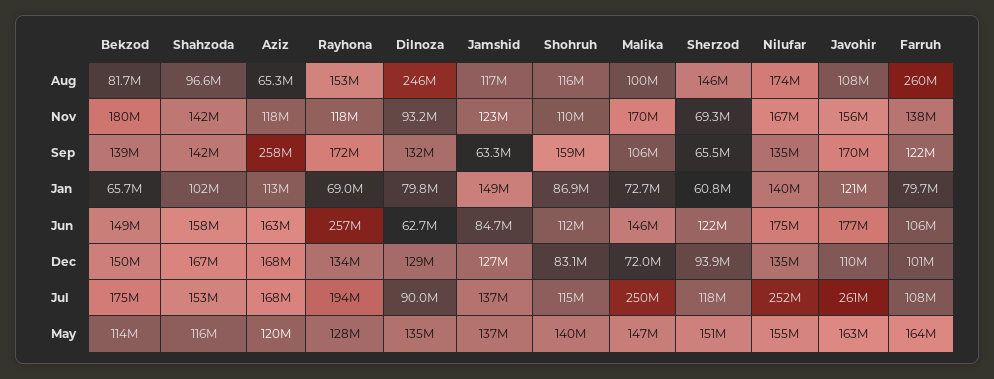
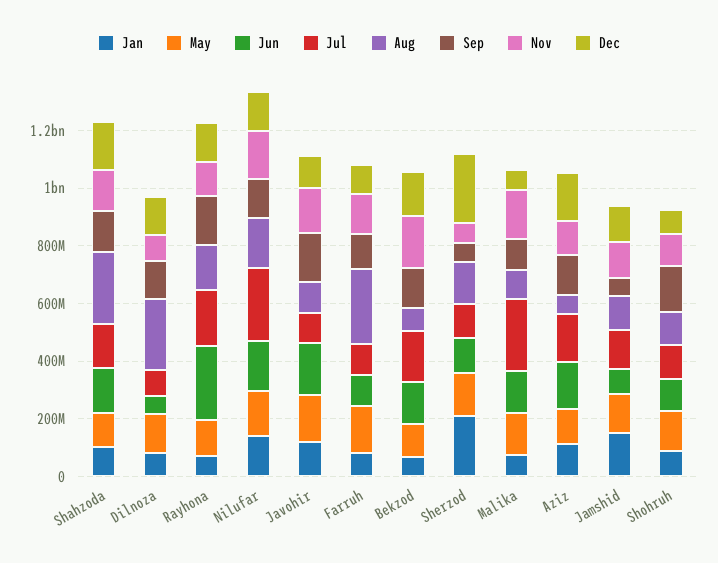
  {
    "Aug": {
      "Bekzod": 81700000,
-     "Shahzoda": 96600000,
+     "Shahzoda": 250000000,
      "Aziz": 65300000,
      "Rayhona": 153000000,
      "Dilnoza": 246000000,
      "Jamshid": 117000000,
      "Shohruh": 116000000,
      "Malika": 100000000,
      "Sherzod": 146000000,
      "Nilufar": 174000000,
      "Javohir": 108000000,
      "Farruh": 260000000
    },
    "Nov": {
      "Bekzod": 180000000,
      "Shahzoda": 142000000,
      "Aziz": 118000000,
      "Rayhona": 118000000,
      "Dilnoza": 93200000,
      "Jamshid": 123000000,
      "Shohruh": 110000000,
      "Malika": 170000000,
      "Sherzod": 69300000,
      "Nilufar": 167000000,
      "Javohir": 156000000,
      "Farruh": 138000000
    },
    "Sep": {
      "Bekzod": 139000000,
      "Shahzoda": 142000000,
-     "Aziz": 258000000,
+     "Aziz": 150000000,
      "Rayhona": 172000000,
      "Dilnoza": 132000000,
      "Jamshid": 63300000,
      "Shohruh": 159000000,
      "Malika": 106000000,
      "Sherzod": 65500000,
      "Nilufar": 135000000,
      "Javohir": 170000000,
      "Farruh": 122000000
    },
    "Jan": {
      "Bekzod": 65700000,
      "Shahzoda": 102000000,
      "Aziz": 113000000,
      "Rayhona": 69000000,
      "Dilnoza": 79800000,
      "Jamshid": 149000000,
      "Shohruh": 86900000,
      "Malika": 72700000,
-     "Sherzod": 60800000,
+     "Sherzod": 200000000,
      "Nilufar": 140000000,
      "Javohir": 121000000,
      "Farruh": 79700000
    },
    "Jun": {
      "Bekzod": 149000000,
      "Shahzoda": 158000000,
      "Aziz": 163000000,
      "Rayhona": 257000000,
      "Dilnoza": 62700000,
      "Jamshid": 84700000,
      "Shohruh": 112000000,
      "Malika": 146000000,
      "Sherzod": 122000000,
      "Nilufar": 175000000,
      "Javohir": 177000000,
      "Farruh": 106000000
    },
    "Dec": {
      "Bekzod": 150000000,
      "Shahzoda": 167000000,
      "Aziz": 168000000,
      "Rayhona": 134000000,
      "Dilnoza": 129000000,
      "Jamshid": 127000000,
      "Shohruh": 83100000,
      "Malika": 72000000,
-     "Sherzod": 93900000,
+     "Sherzod": 250000000,
      "Nilufar": 135000000,
      "Javohir": 110000000,
      "Farruh": 101000000
    },
    "Jul": {
      "Bekzod": 175000000,
      "Shahzoda": 153000000,
      "Aziz": 168000000,
      "Rayhona": 194000000,
      "Dilnoza": 90000000,
      "Jamshid": 137000000,
      "Shohruh": 115000000,
      "Malika": 250000000,
      "Sherzod": 118000000,
      "Nilufar": 252000000,
-     "Javohir": 261000000,
+     "Javohir": 100000000,
      "Farruh": 108000000
    },
    "May": {
      "Bekzod": 114000000,
      "Shahzoda": 116000000,
      "Aziz": 120000000,
      "Rayhona": 128000000,
      "Dilnoza": 135000000,
      "Jamshid": 137000000,
      "Shohruh": 140000000,
      "Malika": 147000000,
      "Sherzod": 151000000,
      "Nilufar": 155000000,
      "Javohir": 163000000,
      "Farruh": 164000000
    }
  }

